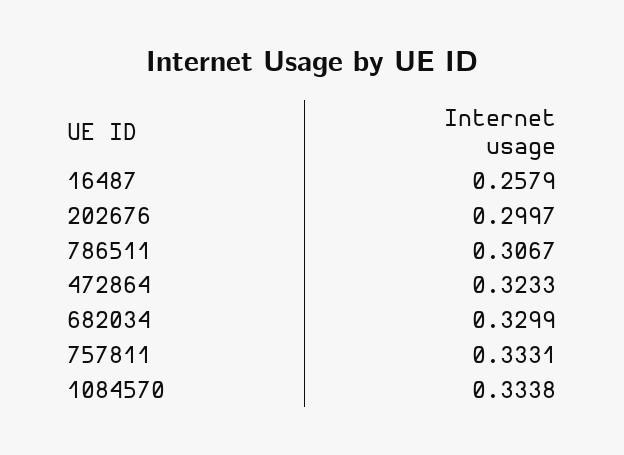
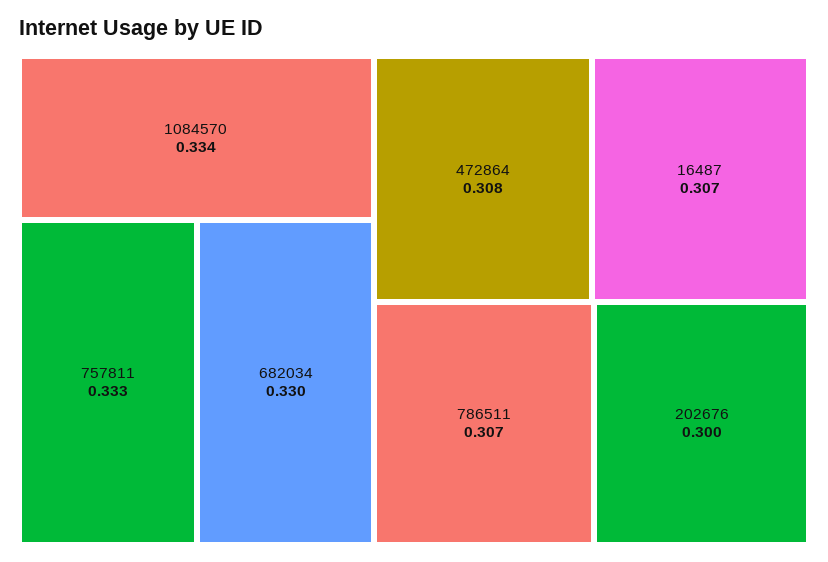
  {
-   "16487": 0.2579,
+   "16487": 0.307,
    "202676": 0.2997,
    "786511": 0.3067,
-   "472864": 0.3233,
+   "472864": 0.308,
    "682034": 0.3299,
    "757811": 0.3331,
    "1084570": 0.3338
  }

